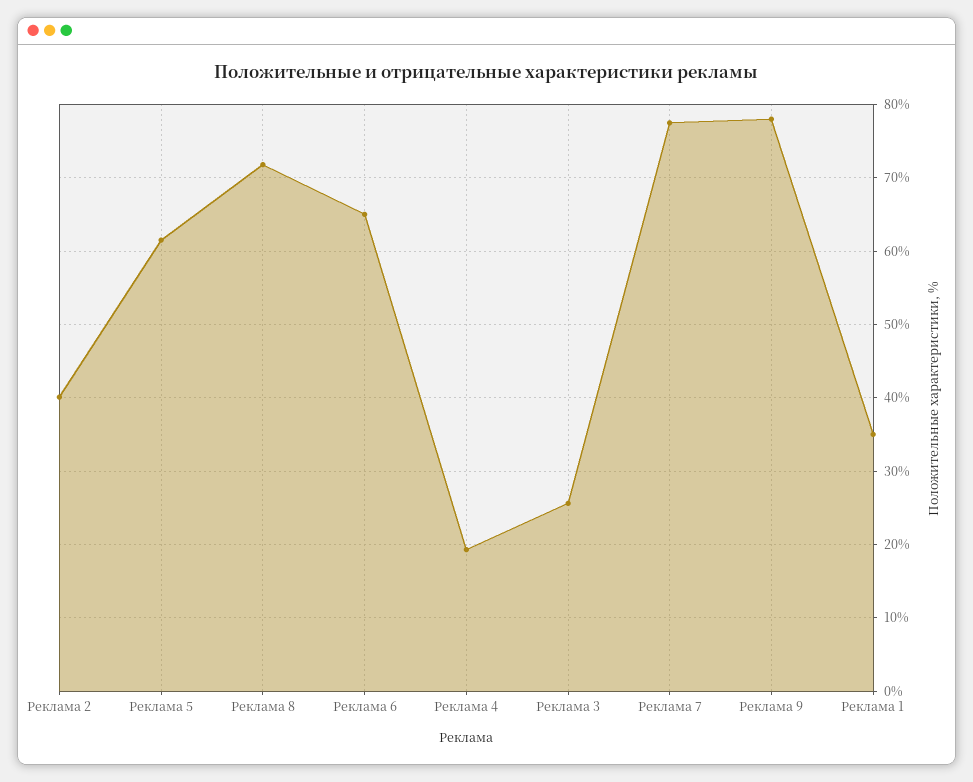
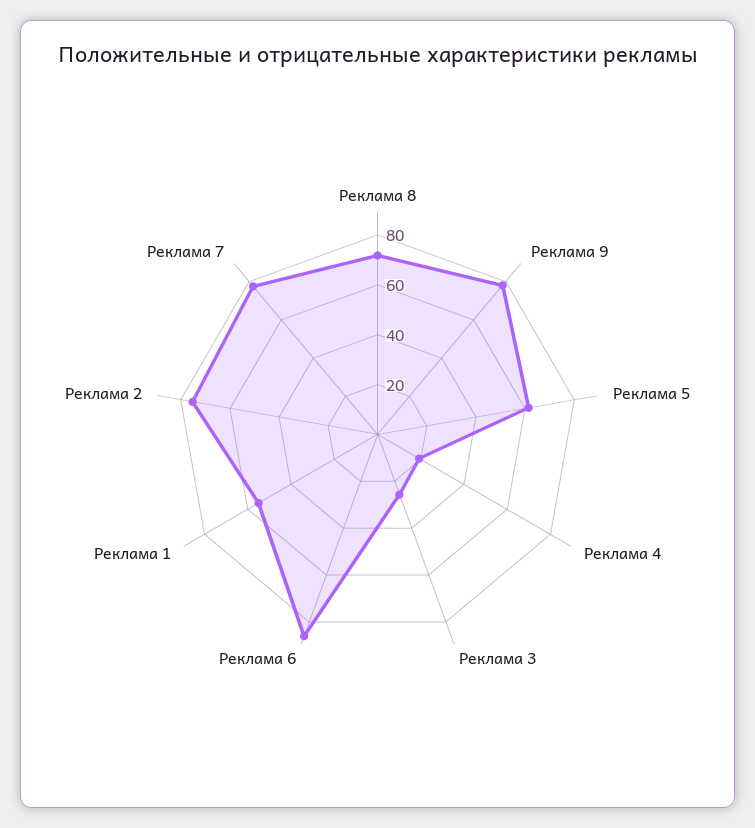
  {
-   "Реклама 2": 40,
+   "Реклама 2": 75,
    "Реклама 5": 62,
    "Реклама 8": 72,
-   "Реклама 6": 65,
+   "Реклама 6": 85,
    "Реклама 4": 19,
    "Реклама 3": 26,
    "Реклама 7": 78,
    "Реклама 9": 78,
-   "Реклама 1": 35
+   "Реклама 1": 55
  }

